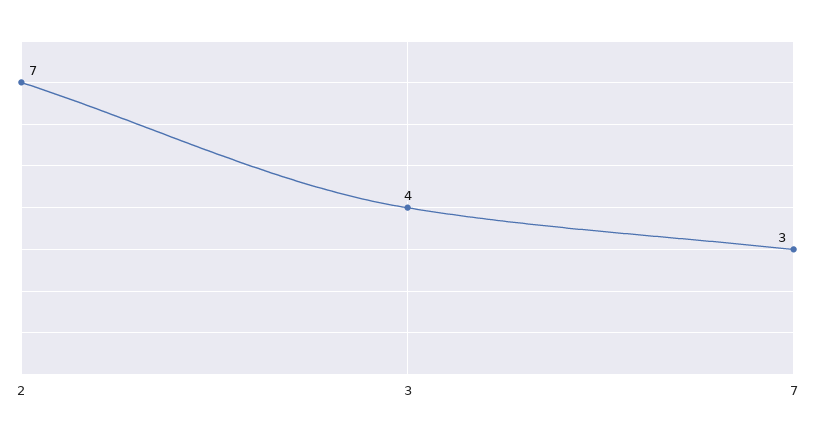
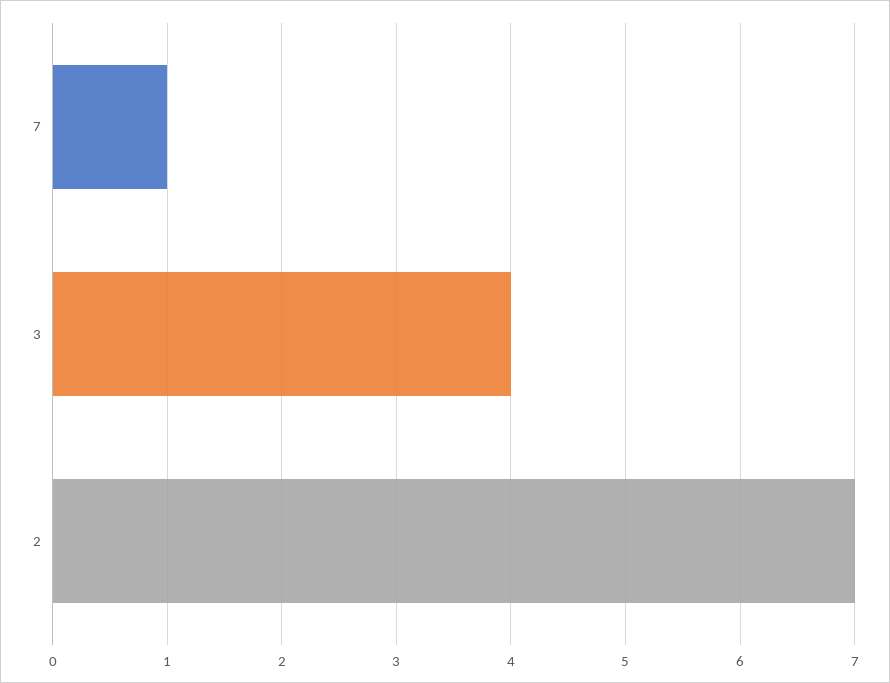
  {
    "2": 7,
    "3": 4,
-   "7": 3
+   "7": 1
  }

